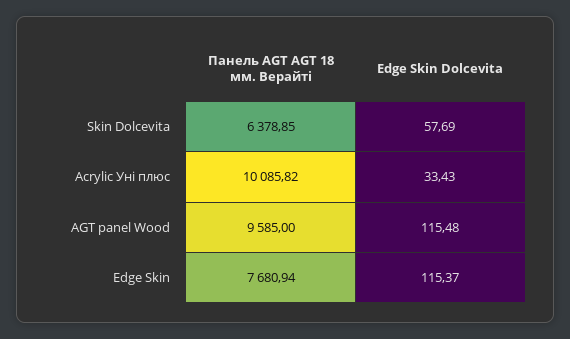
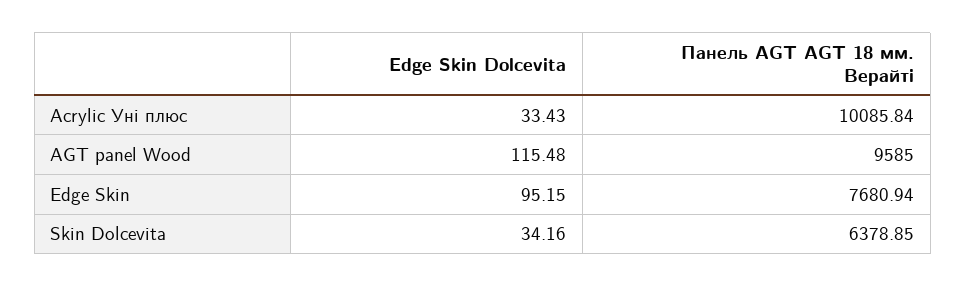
  {
    "Панель AGT AGT 18 мм. Верайті": {
      "Skin Dolcevita": 6378.85,
-     "Acrylic Уні плюс": 10085.82,
+     "Acrylic Уні плюс": 10085.84,
      "AGT panel Wood": 9585,
      "Edge Skin": 7680.94
    },
    "Edge Skin Dolcevita": {
-     "Skin Dolcevita": 57.69,
+     "Skin Dolcevita": 34.16,
      "Acrylic Уні плюс": 33.43,
      "AGT panel Wood": 115.48,
-     "Edge Skin": 115.37
+     "Edge Skin": 95.15
    }
  }

